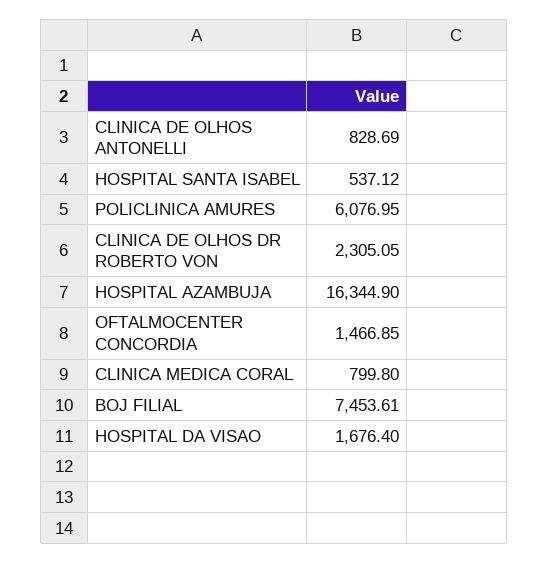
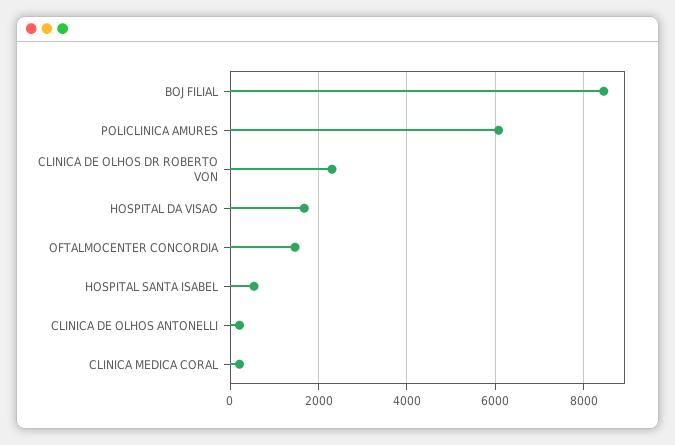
  {
-   "CLINICA DE OLHOS ANTONELLI": 828.69,
+   "CLINICA DE OLHOS ANTONELLI": 200,
    "HOSPITAL SANTA ISABEL": 537.12,
    "POLICLINICA AMURES": 6076.95,
    "CLINICA DE OLHOS DR ROBERTO VON": 2305.05,
-   "HOSPITAL AZAMBUJA": 16344.9,
    "OFTALMOCENTER CONCORDIA": 1466.85,
-   "CLINICA MEDICA CORAL": 799.8,
+   "CLINICA MEDICA CORAL": 200,
-   "BOJ FILIAL": 7453.61,
+   "BOJ FILIAL": 8400,
    "HOSPITAL DA VISAO": 1676.4
  }

